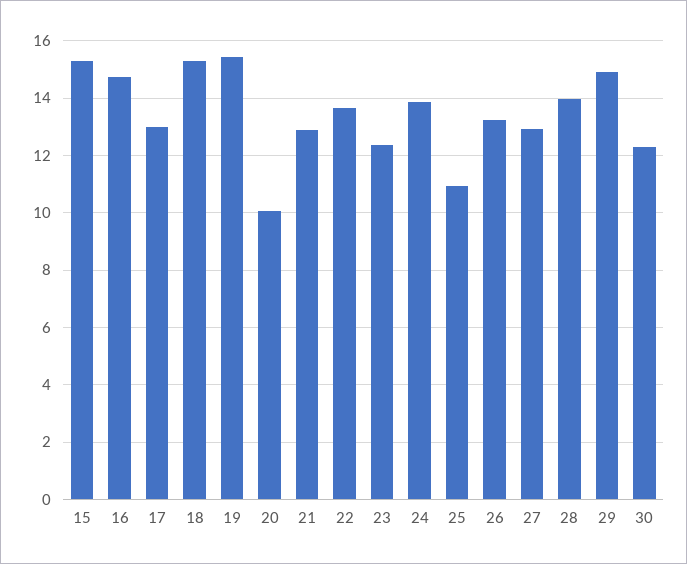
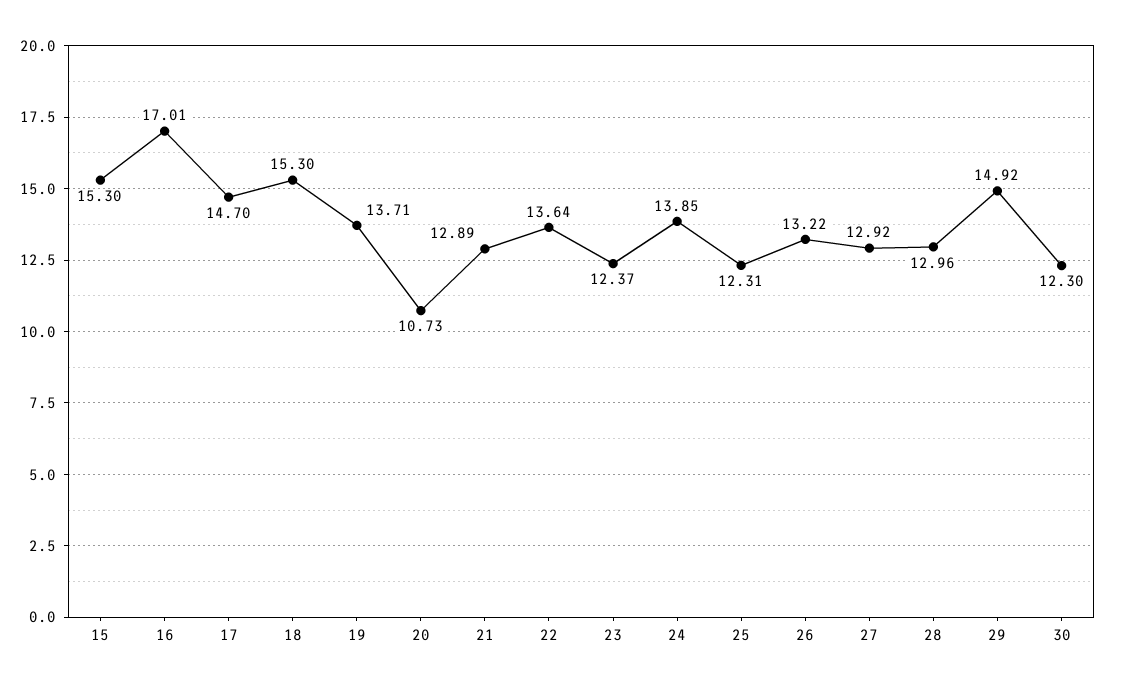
  {
    "15": 15.3,
-   "16": 14.75,
+   "16": 17.01,
-   "17": 13,
+   "17": 14.7,
    "18": 15.3,
-   "19": 15.5,
+   "19": 13.71,
-   "20": 10,
+   "20": 10.73,
    "21": 12.89,
    "22": 13.64,
    "23": 12.37,
    "24": 13.85,
-   "25": 11,
+   "25": 12.31,
    "26": 13.22,
    "27": 12.92,
-   "28": 14,
+   "28": 12.96,
    "29": 14.92,
    "30": 12.3
  }

